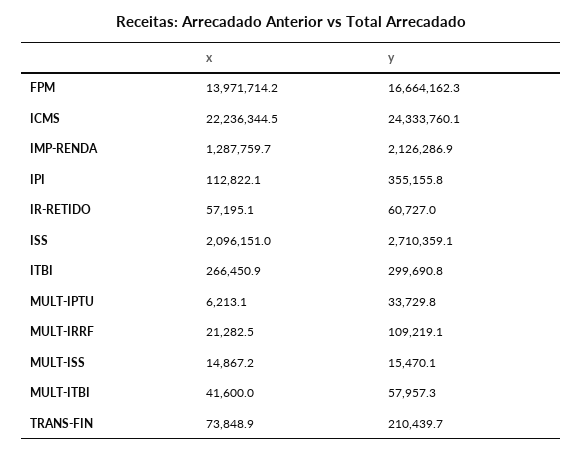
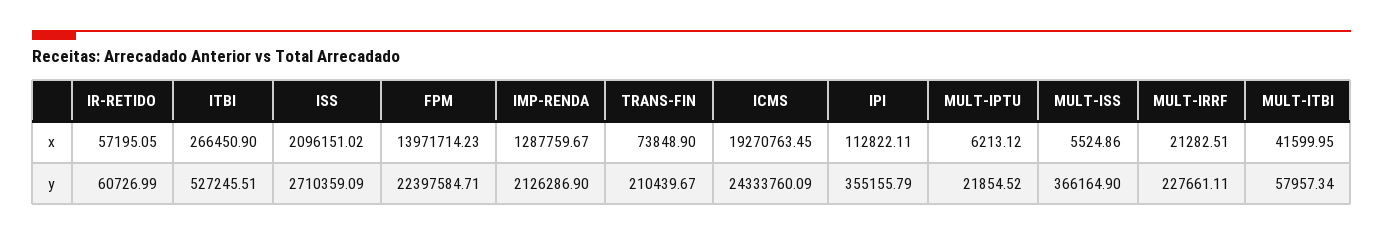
  {
    "x": {
      "FPM": 13971714.23,
-     "ICMS": 22236344.5,
+     "ICMS": 19270763.45,
      "IMP-RENDA": 1287759.67,
      "IPI": 112822.11,
      "IR-RETIDO": 57195.05,
      "ISS": 2096151.02,
      "ITBI": 266450.9,
      "MULT-IPTU": 6213.12,
      "MULT-IRRF": 21282.51,
-     "MULT-ISS": 14867.2,
+     "MULT-ISS": 5524.86,
      "MULT-ITBI": 41599.95,
      "TRANS-FIN": 73848.9
    },
    "y": {
-     "FPM": 16664162.3,
+     "FPM": 22397584.71,
      "ICMS": 24333760.09,
      "IMP-RENDA": 2126286.9,
      "IPI": 355155.79,
      "IR-RETIDO": 60726.99,
      "ISS": 2710359.09,
-     "ITBI": 299690.8,
+     "ITBI": 527245.51,
-     "MULT-IPTU": 33729.8,
+     "MULT-IPTU": 21854.52,
-     "MULT-IRRF": 109219.1,
+     "MULT-IRRF": 227661.11,
-     "MULT-ISS": 15470.1,
+     "MULT-ISS": 366164.9,
      "MULT-ITBI": 57957.34,
      "TRANS-FIN": 210439.67
    }
  }

